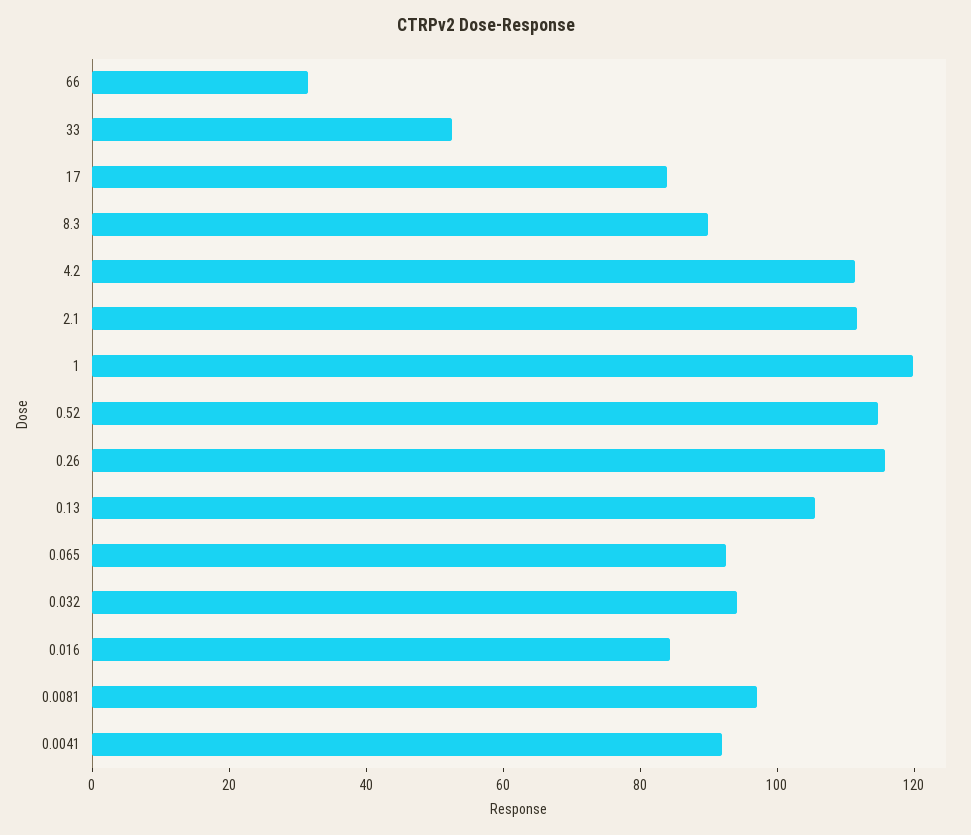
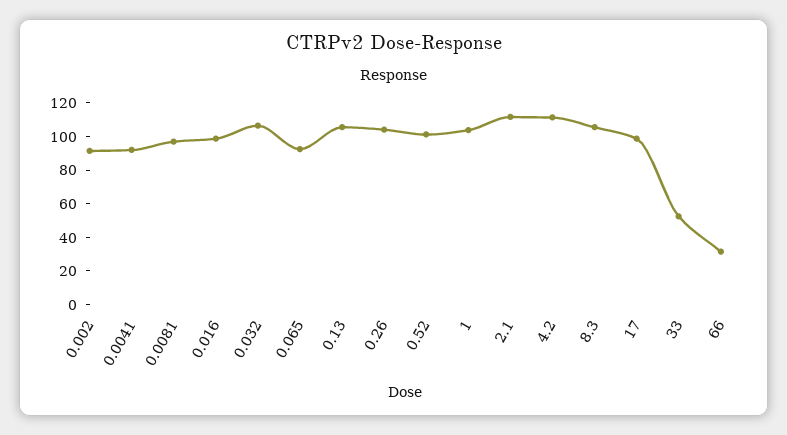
  {
    "66": 30,
    "33": 55,
-   "17": 85,
+   "17": 100,
-   "8.3": 90,
+   "8.3": 105,
    "4.2": 110,
    "2.1": 110,
-   "1": 120,
+   "1": 105,
-   "0.52": 115,
+   "0.52": 100,
-   "0.26": 115,
+   "0.26": 105,
    "0.13": 105,
    "0.065": 90,
-   "0.032": 95,
+   "0.032": 105,
-   "0.016": 85,
+   "0.016": 100,
    "0.0081": 95,
-   "0.0041": 90
+   "0.0041": 90,
+   "0.002": 90
  }

